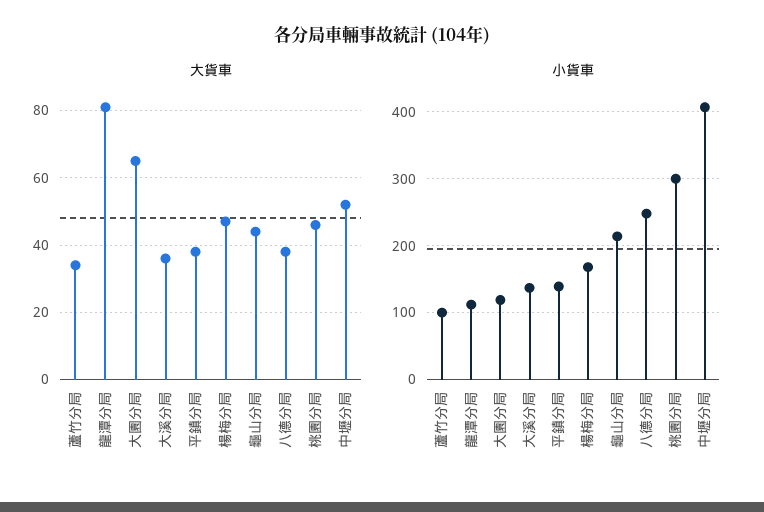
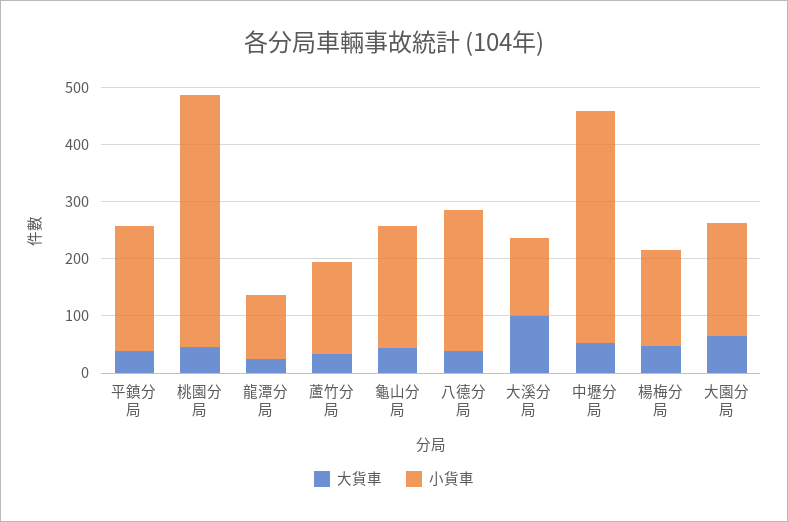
  {
    "大貨車": {
      "蘆竹分局": 35,
-     "龍潭分局": 80,
+     "龍潭分局": 20,
      "大園分局": 65,
-     "大溪分局": 35,
+     "大溪分局": 100,
      "平鎮分局": 40,
      "楊梅分局": 45,
      "龜山分局": 45,
      "八德分局": 40,
      "桃園分局": 45,
      "中壢分局": 50
    },
    "小貨車": {
-     "蘆竹分局": 100,
+     "蘆竹分局": 160,
      "龍潭分局": 110,
-     "大園分局": 120,
+     "大園分局": 200,
      "大溪分局": 140,
-     "平鎮分局": 140,
+     "平鎮分局": 220,
      "楊梅分局": 170,
      "龜山分局": 210,
      "八德分局": 250,
-     "桃園分局": 300,
+     "桃園分局": 440,
      "中壢分局": 410
    }
  }

